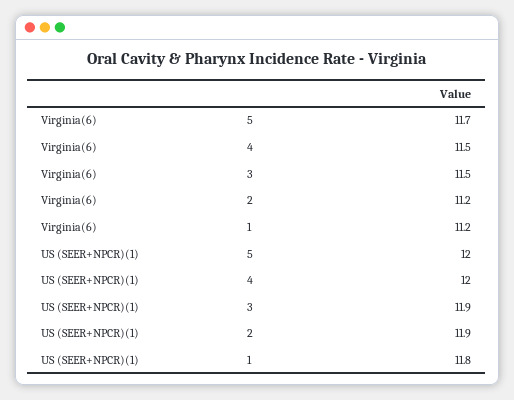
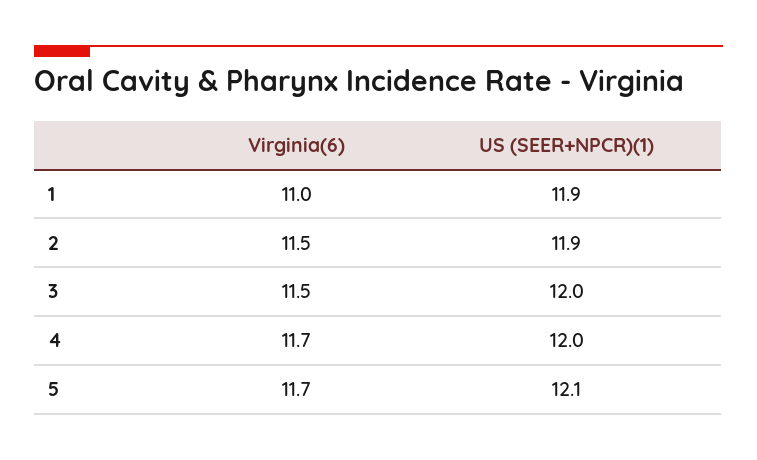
  {
    "Virginia(6)": {
      "5": 11.7,
-     "4": 11.5,
+     "4": 11.7,
      "3": 11.5,
-     "2": 11.2,
+     "2": 11.5,
-     "1": 11.2
+     "1": 11
    },
    "US (SEER+NPCR)(1)": {
-     "5": 12,
+     "5": 12.1,
      "4": 12,
-     "3": 11.9,
+     "3": 12,
      "2": 11.9,
-     "1": 11.8
+     "1": 11.9
    }
  }

